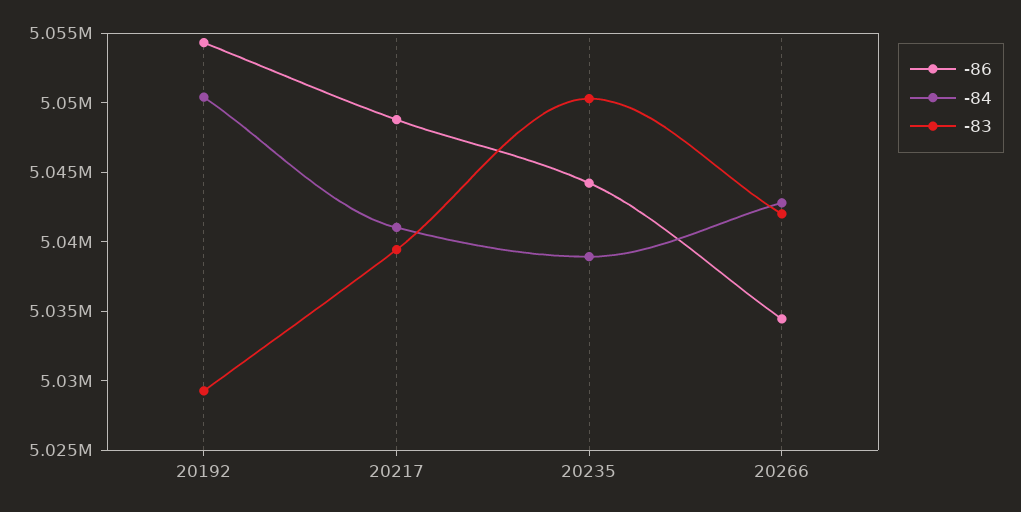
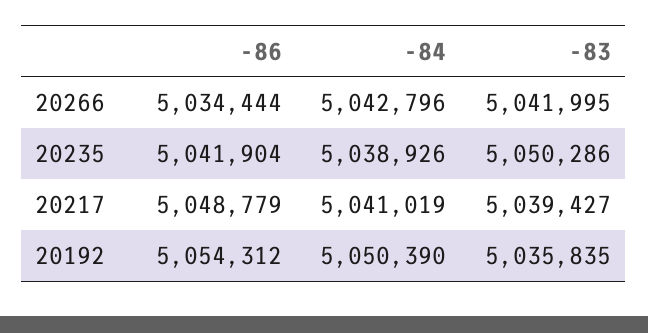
  {
    "-86": {
      "20192": 5054312,
      "20217": 5048779,
-     "20235": 5044000,
+     "20235": 5041904,
      "20266": 5034444
    },
    "-84": {
      "20192": 5050390,
      "20217": 5041019,
      "20235": 5038926,
      "20266": 5042796
    },
    "-83": {
-     "20192": 5029000,
+     "20192": 5035835,
      "20217": 5039427,
      "20235": 5050286,
      "20266": 5041995
    }
  }

